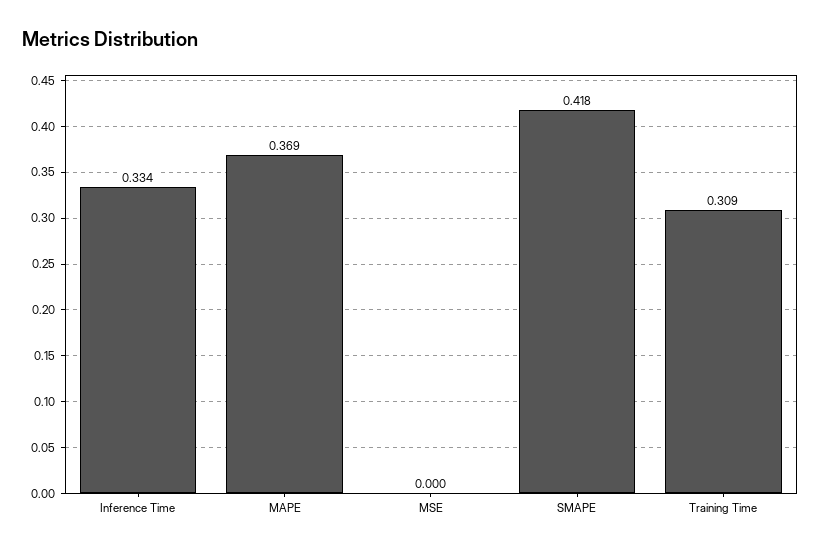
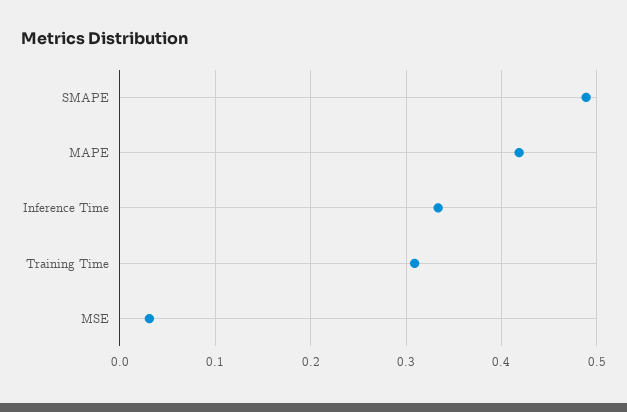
  {
    "Inference Time": 0.334,
-   "MAPE": 0.369,
+   "MAPE": 0.42,
-   "MSE": 0,
+   "MSE": 0.03,
-   "SMAPE": 0.418,
+   "SMAPE": 0.49,
    "Training Time": 0.309
  }

